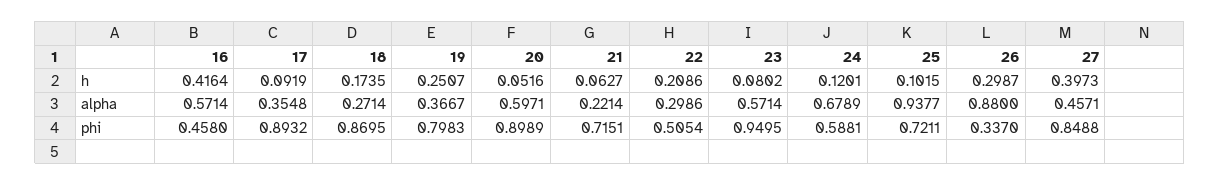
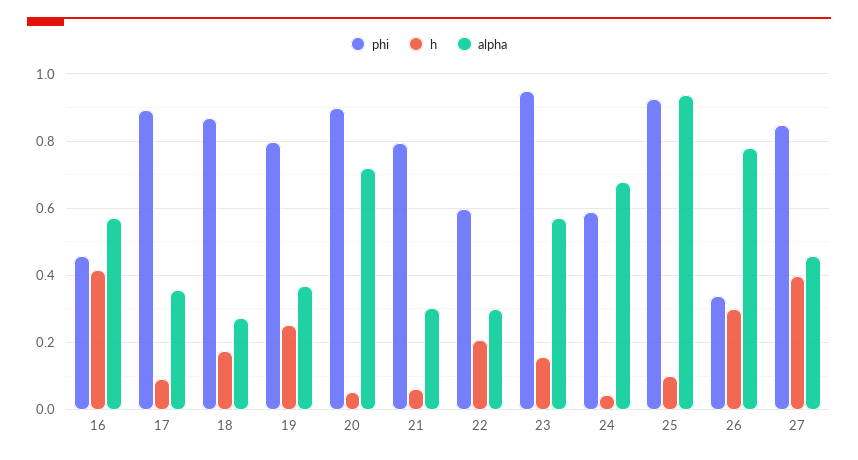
  {
    "h": {
      "16": 0.4164,
      "17": 0.0919,
      "18": 0.1735,
      "19": 0.2507,
      "20": 0.0516,
      "21": 0.0627,
      "22": 0.2086,
-     "23": 0.0802,
+     "23": 0.16,
-     "24": 0.1201,
+     "24": 0.04,
      "25": 0.1015,
      "26": 0.2987,
      "27": 0.3973
    },
    "alpha": {
      "16": 0.5714,
      "17": 0.3548,
      "18": 0.2714,
      "19": 0.3667,
-     "20": 0.5971,
+     "20": 0.72,
-     "21": 0.2214,
+     "21": 0.3,
      "22": 0.2986,
      "23": 0.5714,
      "24": 0.6789,
      "25": 0.9377,
-     "26": 0.88,
+     "26": 0.78,
      "27": 0.4571
    },
    "phi": {
      "16": 0.458,
      "17": 0.8932,
      "18": 0.8695,
      "19": 0.7983,
      "20": 0.8989,
-     "21": 0.7151,
+     "21": 0.8,
-     "22": 0.5054,
+     "22": 0.6,
      "23": 0.9495,
      "24": 0.5881,
-     "25": 0.7211,
+     "25": 0.92,
      "26": 0.337,
      "27": 0.8488
    }
  }

